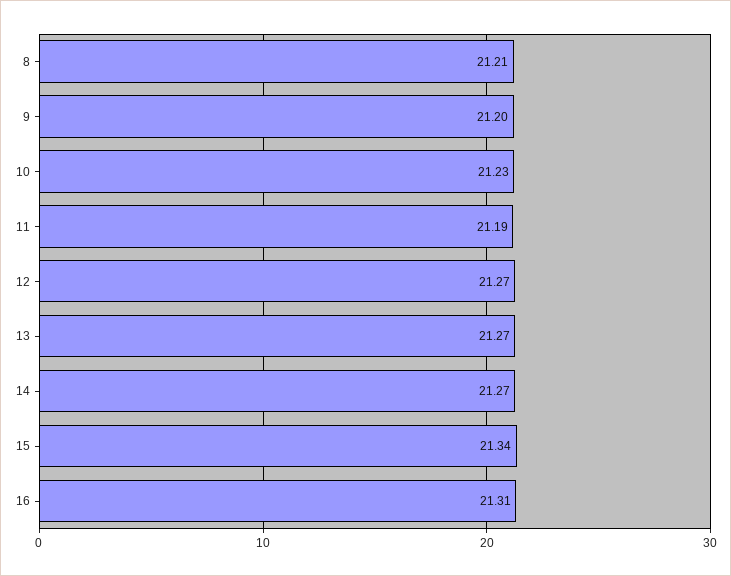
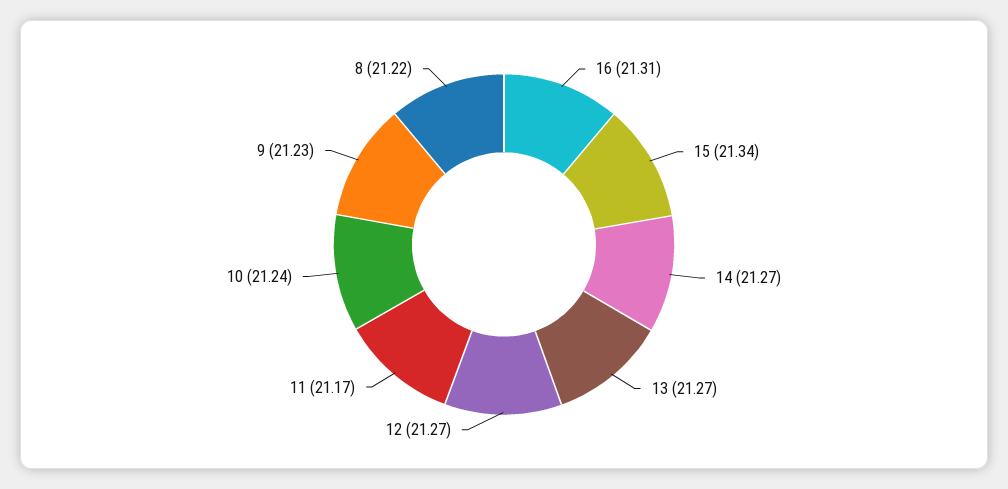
  {
-   "8": 21.21,
+   "8": 21.22,
-   "9": 21.2,
+   "9": 21.23,
-   "10": 21.23,
+   "10": 21.24,
-   "11": 21.19,
+   "11": 21.17,
    "12": 21.27,
    "13": 21.27,
    "14": 21.27,
    "15": 21.34,
    "16": 21.31
  }

